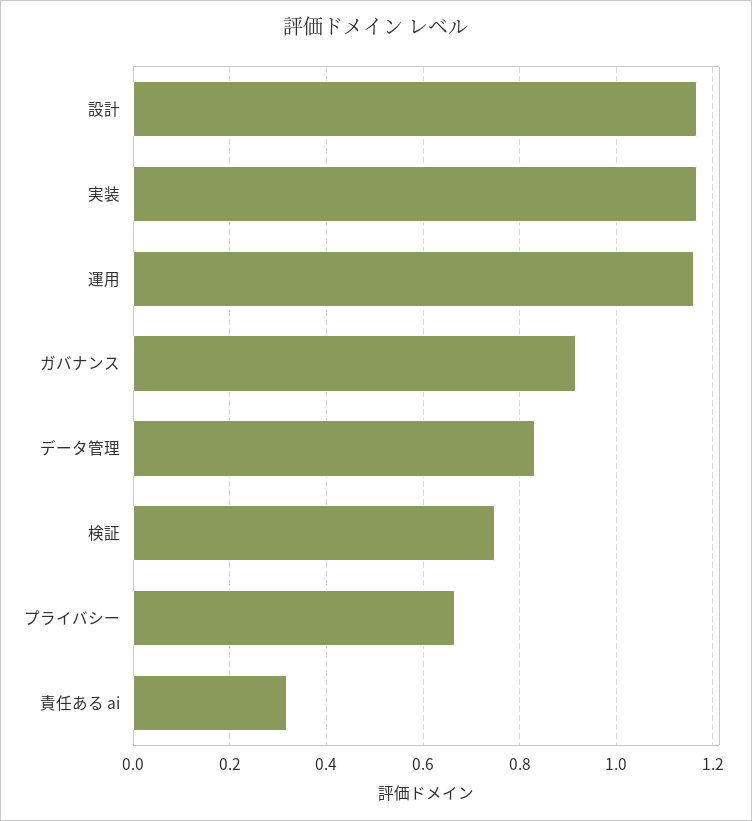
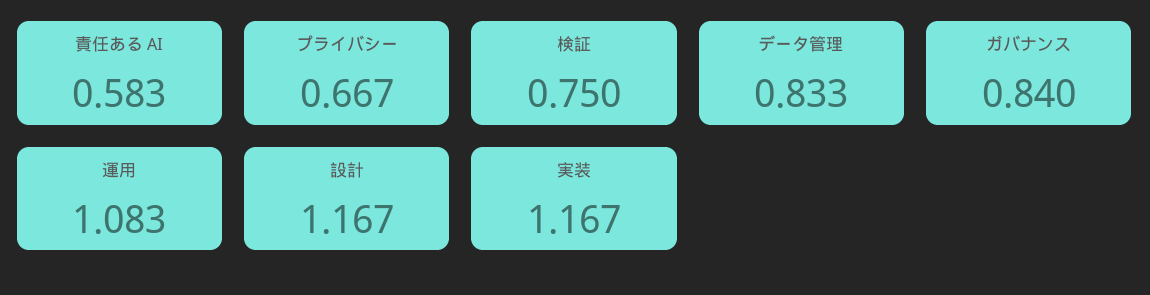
  {
    "設計": 1.167,
    "実装": 1.167,
-   "運用": 1.16,
+   "運用": 1.083,
-   "ガバナンス": 0.92,
+   "ガバナンス": 0.84,
    "データ管理": 0.833,
    "検証": 0.75,
    "プライバシー": 0.667,
-   "責任ある ai": 0.32
+   "責任ある ai": 0.583
  }

